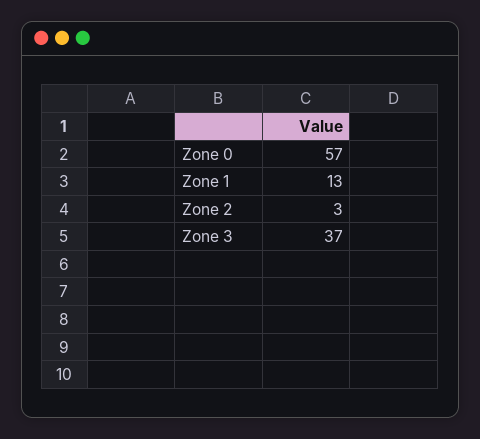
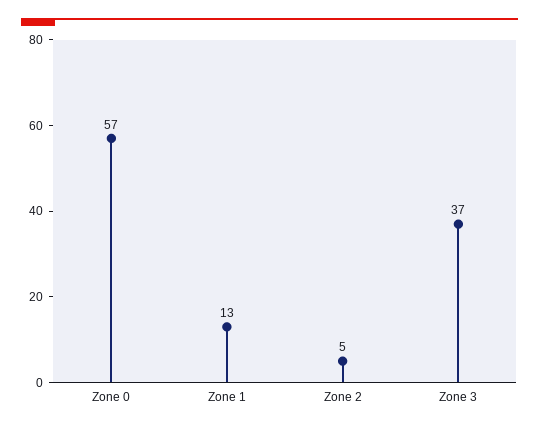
  {
    "Zone 0": 57,
    "Zone 1": 13,
-   "Zone 2": 3,
+   "Zone 2": 5,
    "Zone 3": 37
  }

